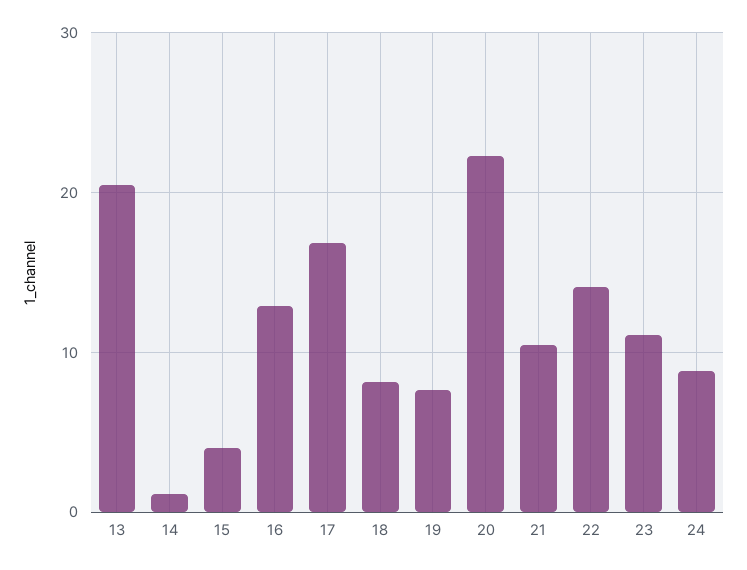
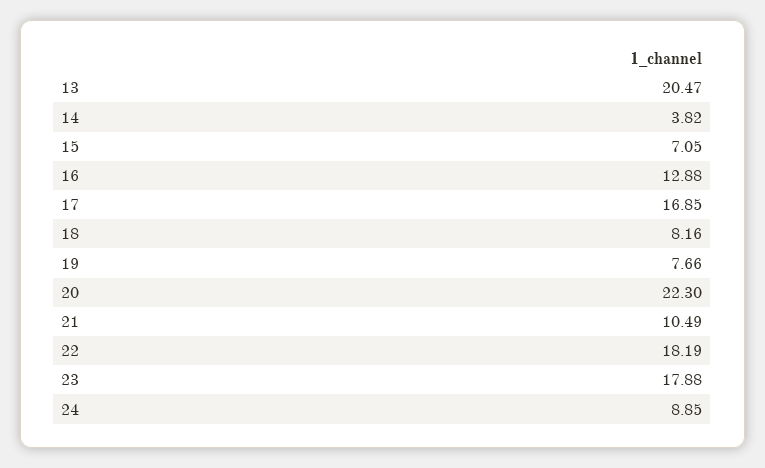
  {
    "13": 20.47,
-   "14": 1,
+   "14": 3.82,
-   "15": 4,
+   "15": 7.05,
    "16": 12.88,
    "17": 16.85,
    "18": 8.16,
    "19": 7.66,
    "20": 22.3,
    "21": 10.49,
-   "22": 14,
+   "22": 18.19,
-   "23": 11,
+   "23": 17.88,
    "24": 8.85
  }

